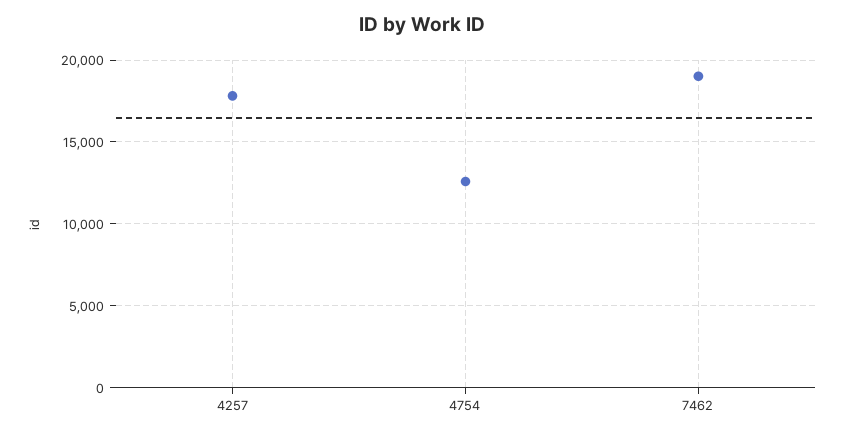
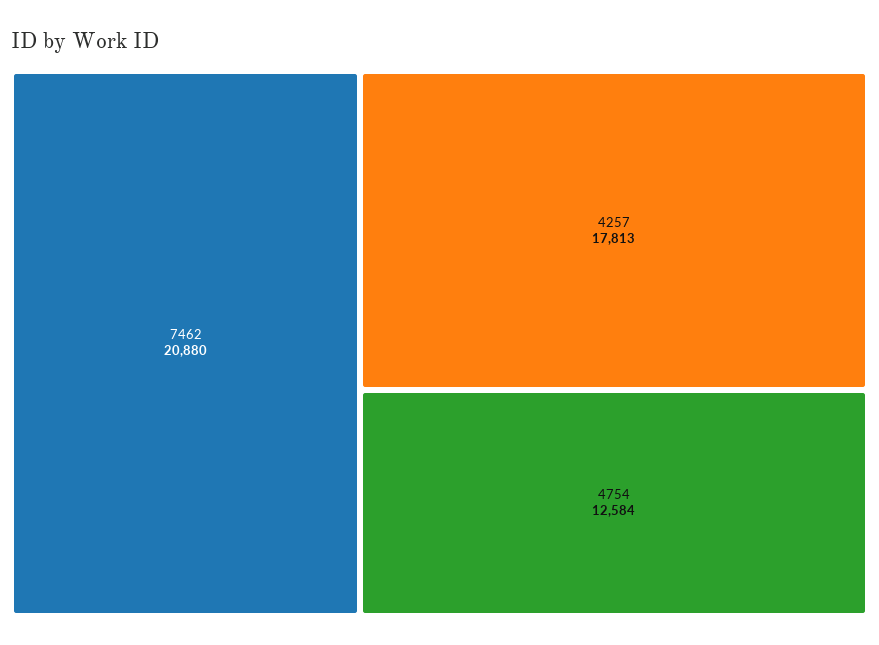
  {
    "4257": 17813,
    "4754": 12584,
-   "7462": 19000
+   "7462": 20880
  }

